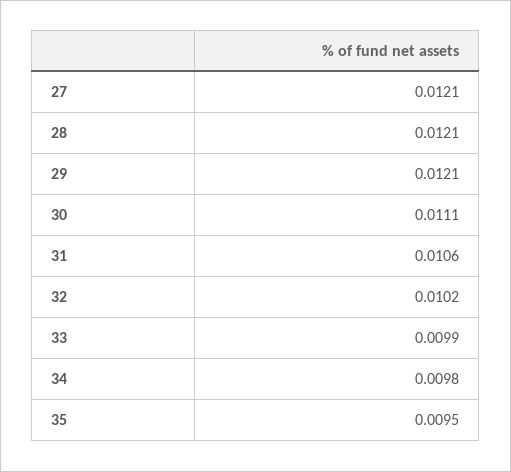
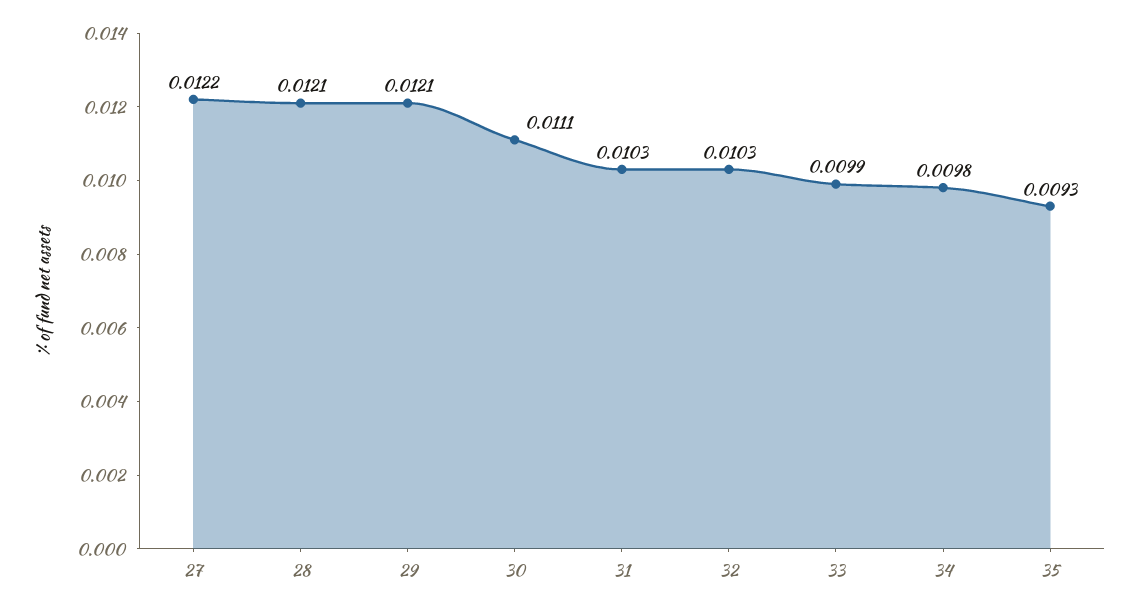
  {
-   "27": 0.0121,
+   "27": 0.0122,
    "28": 0.0121,
    "29": 0.0121,
    "30": 0.0111,
-   "31": 0.0106,
+   "31": 0.0103,
-   "32": 0.0102,
+   "32": 0.0103,
    "33": 0.0099,
    "34": 0.0098,
-   "35": 0.0095
+   "35": 0.0093
  }

